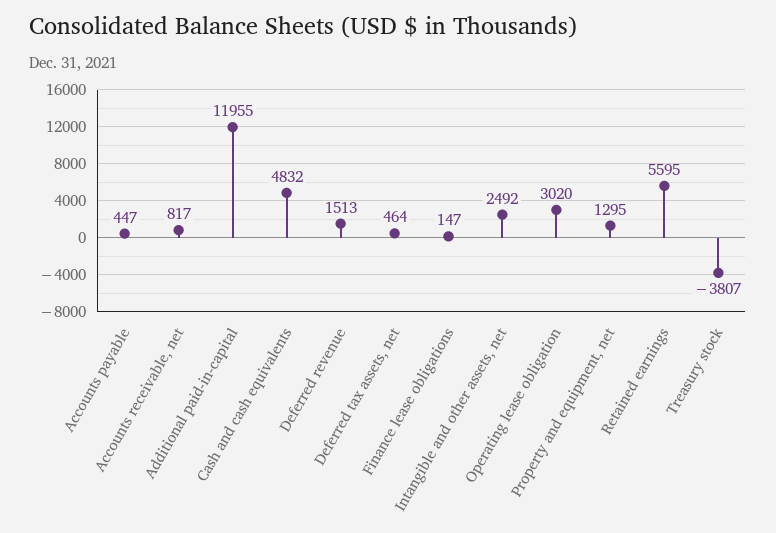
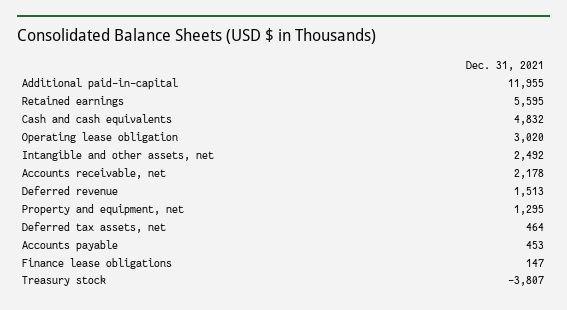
  {
-   "Accounts payable": 447,
+   "Accounts payable": 453,
-   "Accounts receivable, net": 817,
+   "Accounts receivable, net": 2178,
    "Additional paid-in-capital": 11955,
    "Cash and cash equivalents": 4832,
    "Deferred revenue": 1513,
    "Deferred tax assets, net": 464,
    "Finance lease obligations": 147,
    "Intangible and other assets, net": 2492,
    "Operating lease obligation": 3020,
    "Property and equipment, net": 1295,
    "Retained earnings": 5595,
    "Treasury stock": -3807
  }

